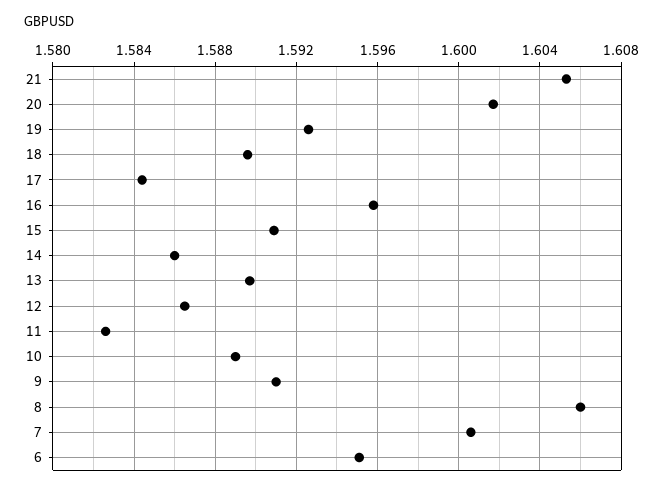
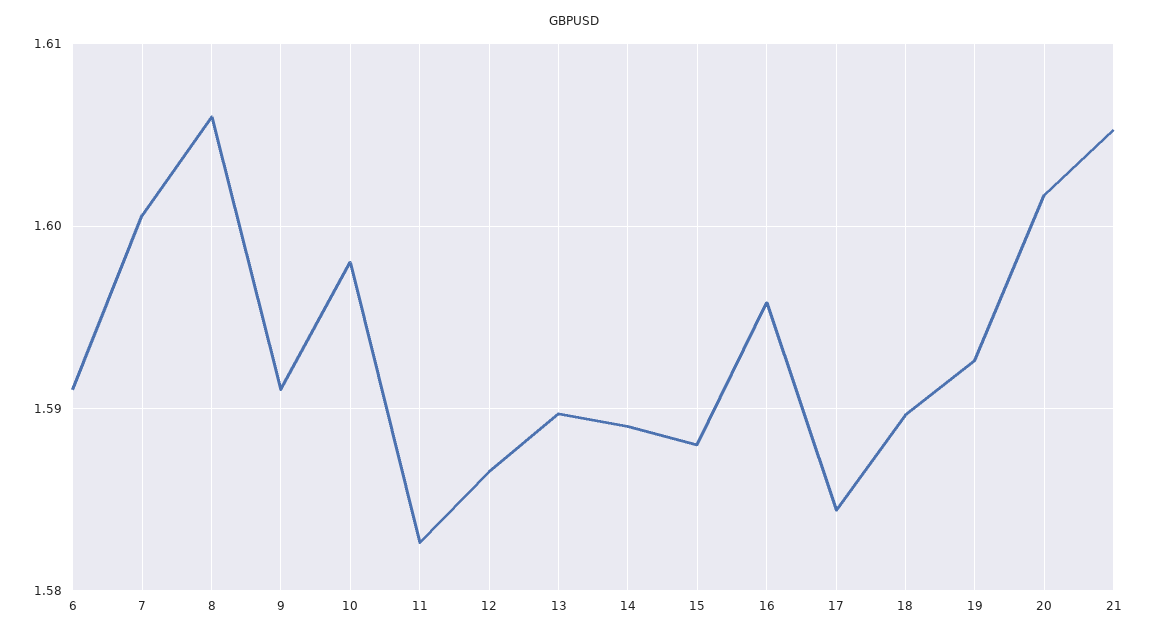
  {
    "21": 1.6055,
    "20": 1.6015,
    "19": 1.5925,
    "18": 1.5895,
    "17": 1.5845,
    "16": 1.596,
-   "15": 1.591,
+   "15": 1.588,
-   "14": 1.586,
+   "14": 1.589,
    "13": 1.5895,
    "12": 1.5865,
    "11": 1.5825,
-   "10": 1.589,
+   "10": 1.598,
    "9": 1.591,
    "8": 1.606,
    "7": 1.6005,
-   "6": 1.595
+   "6": 1.591
  }

